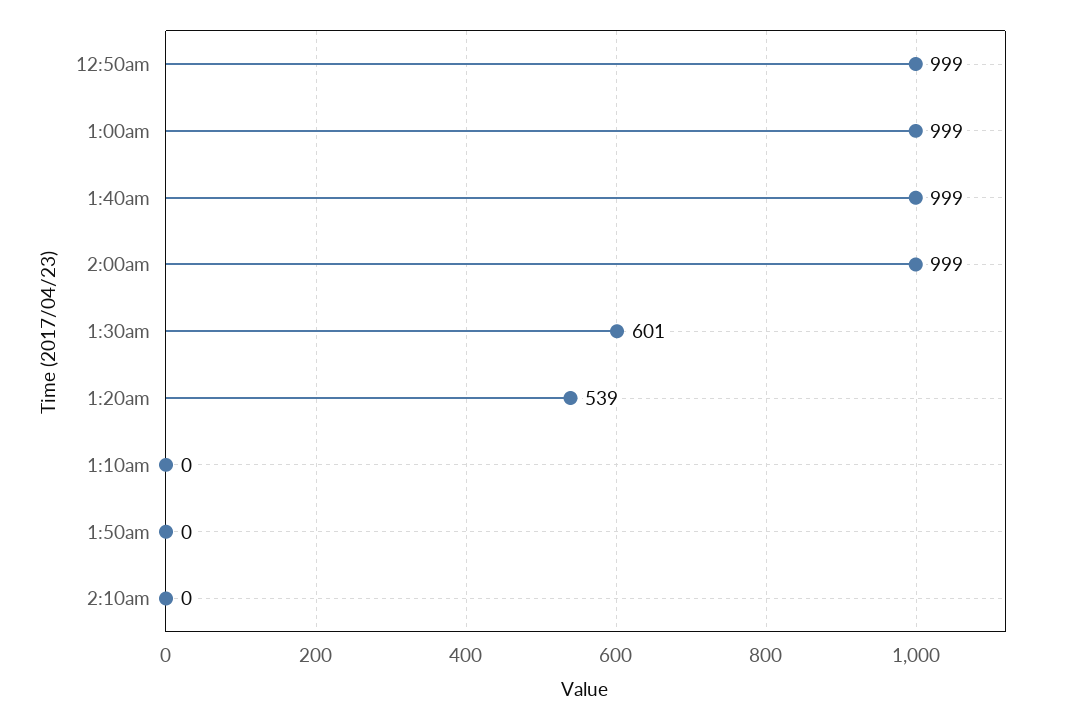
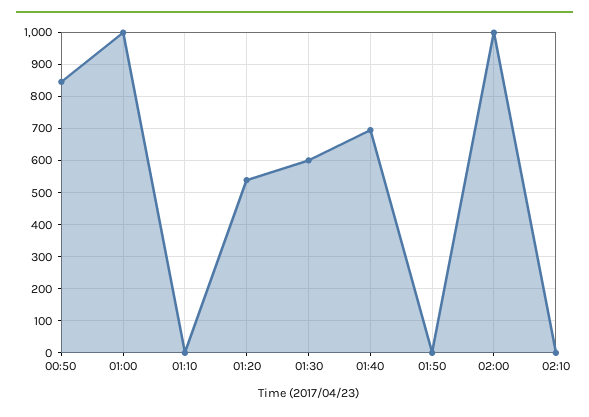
  {
-   "12:50am": 999,
+   "12:50am": 840,
    "1:00am": 999,
-   "1:40am": 999,
+   "1:40am": 700,
    "2:00am": 999,
    "1:30am": 601,
    "1:20am": 539,
    "1:10am": 0,
    "1:50am": 0,
    "2:10am": 0
  }

